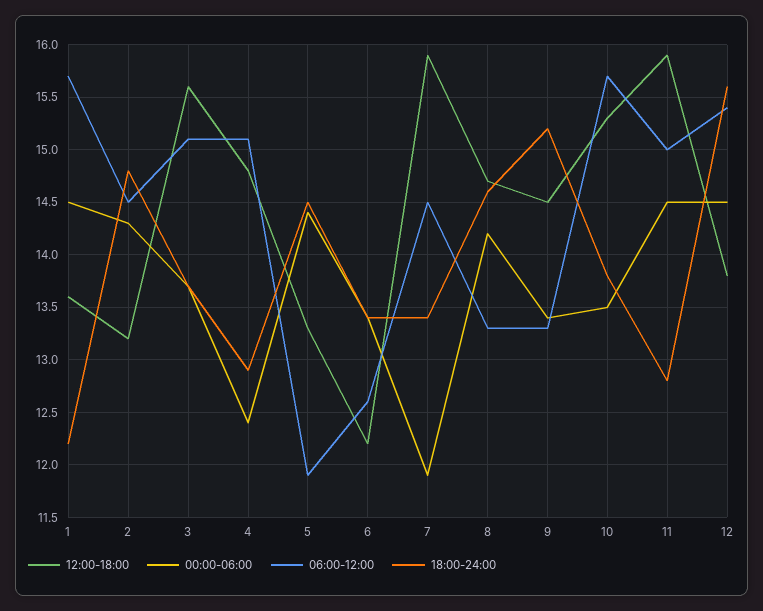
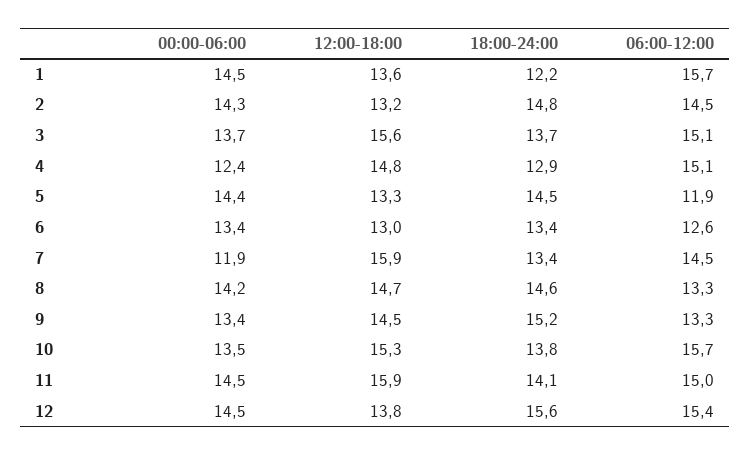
  {
    "12:00-18:00": {
      "1": 13.6,
      "2": 13.2,
      "3": 15.6,
      "4": 14.8,
      "5": 13.3,
-     "6": 12.2,
+     "6": 13,
      "7": 15.9,
      "8": 14.7,
      "9": 14.5,
      "10": 15.3,
      "11": 15.9,
      "12": 13.8
    },
    "00:00-06:00": {
      "1": 14.5,
      "2": 14.3,
      "3": 13.7,
      "4": 12.4,
      "5": 14.4,
      "6": 13.4,
      "7": 11.9,
      "8": 14.2,
      "9": 13.4,
      "10": 13.5,
      "11": 14.5,
      "12": 14.5
    },
    "06:00-12:00": {
      "1": 15.7,
      "2": 14.5,
      "3": 15.1,
      "4": 15.1,
      "5": 11.9,
      "6": 12.6,
      "7": 14.5,
      "8": 13.3,
      "9": 13.3,
      "10": 15.7,
      "11": 15,
      "12": 15.4
    },
    "18:00-24:00": {
      "1": 12.2,
      "2": 14.8,
      "3": 13.7,
      "4": 12.9,
      "5": 14.5,
      "6": 13.4,
      "7": 13.4,
      "8": 14.6,
      "9": 15.2,
      "10": 13.8,
-     "11": 12.8,
+     "11": 14.1,
      "12": 15.6
    }
  }

